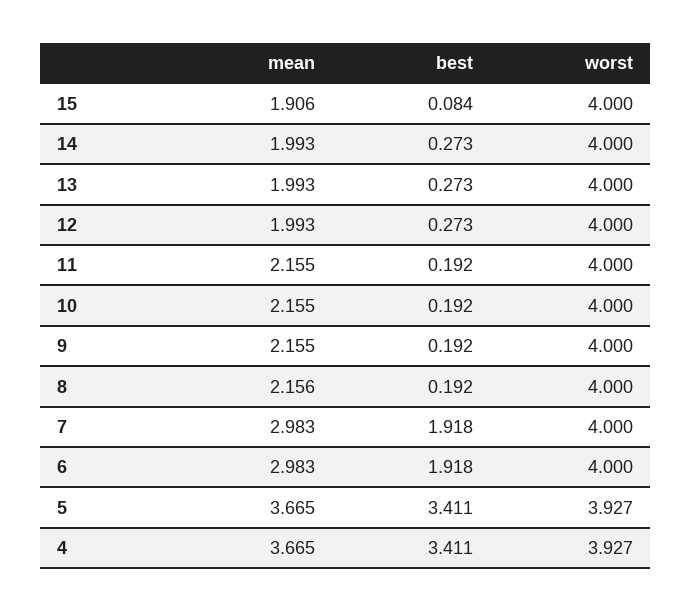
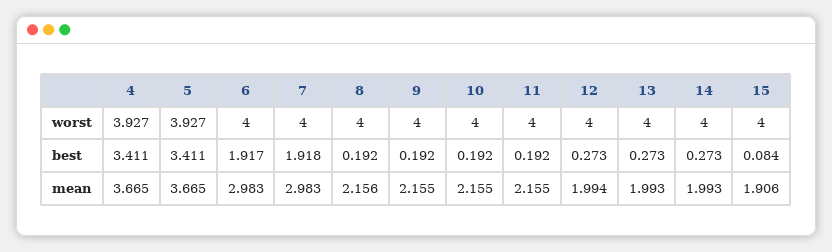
  {
    "mean": {
      "15": 1.906,
      "14": 1.993,
      "13": 1.993,
-     "12": 1.993,
+     "12": 1.994,
      "11": 2.155,
      "10": 2.155,
      "9": 2.155,
      "8": 2.156,
      "7": 2.983,
      "6": 2.983,
      "5": 3.665,
      "4": 3.665
    },
    "best": {
      "15": 0.084,
      "14": 0.273,
      "13": 0.273,
      "12": 0.273,
      "11": 0.192,
      "10": 0.192,
      "9": 0.192,
      "8": 0.192,
      "7": 1.918,
-     "6": 1.918,
+     "6": 1.917,
      "5": 3.411,
      "4": 3.411
    },
    "worst": {
      "15": 4,
      "14": 4,
      "13": 4,
      "12": 4,
      "11": 4,
      "10": 4,
      "9": 4,
      "8": 4,
      "7": 4,
      "6": 4,
      "5": 3.927,
      "4": 3.927
    }
  }

